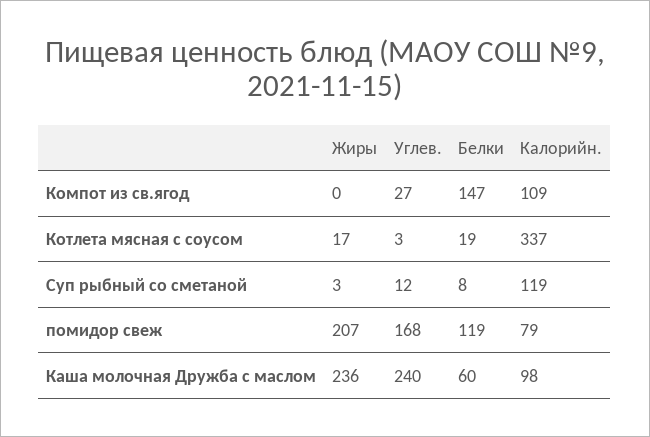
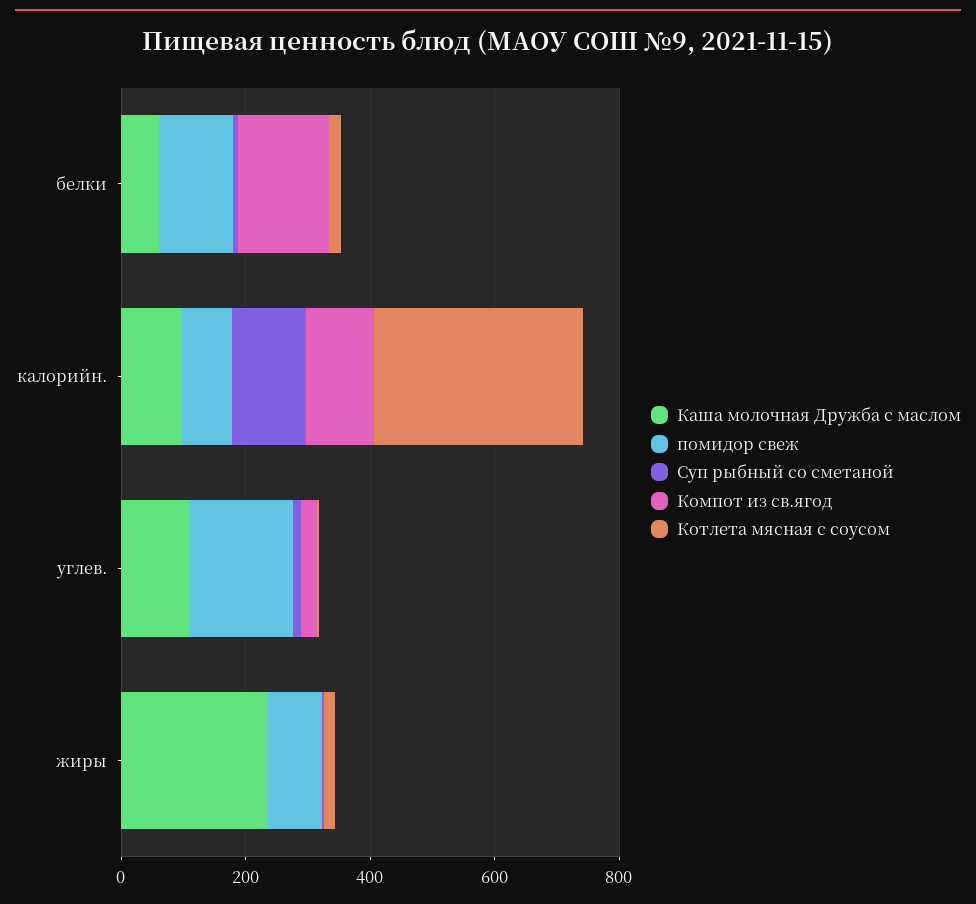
  {
    "Компот из св.ягод": {
      "Жиры": 0,
      "Углев.": 27,
      "Белки": 147,
      "Калорийн.": 109
    },
    "Котлета мясная с соусом": {
      "Жиры": 17,
      "Углев.": 3,
      "Белки": 19,
      "Калорийн.": 337
    },
    "Суп рыбный со сметаной": {
      "Жиры": 3,
      "Углев.": 12,
      "Белки": 8,
      "Калорийн.": 119
    },
    "помидор свеж": {
-     "Жиры": 207,
+     "Жиры": 100,
      "Углев.": 168,
      "Белки": 119,
      "Калорийн.": 79
    },
    "Каша молочная Дружба с маслом": {
      "Жиры": 236,
-     "Углев.": 240,
+     "Углев.": 100,
      "Белки": 60,
      "Калорийн.": 98
    }
  }

